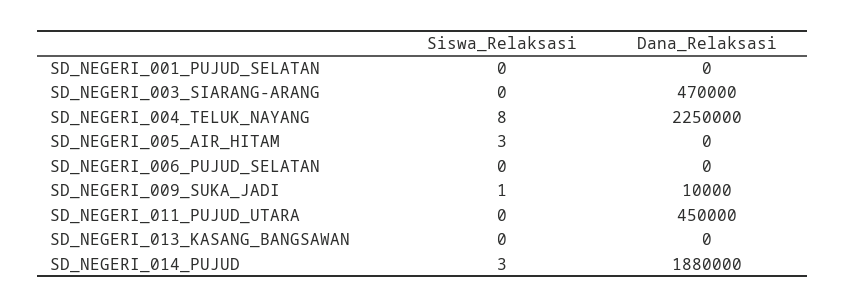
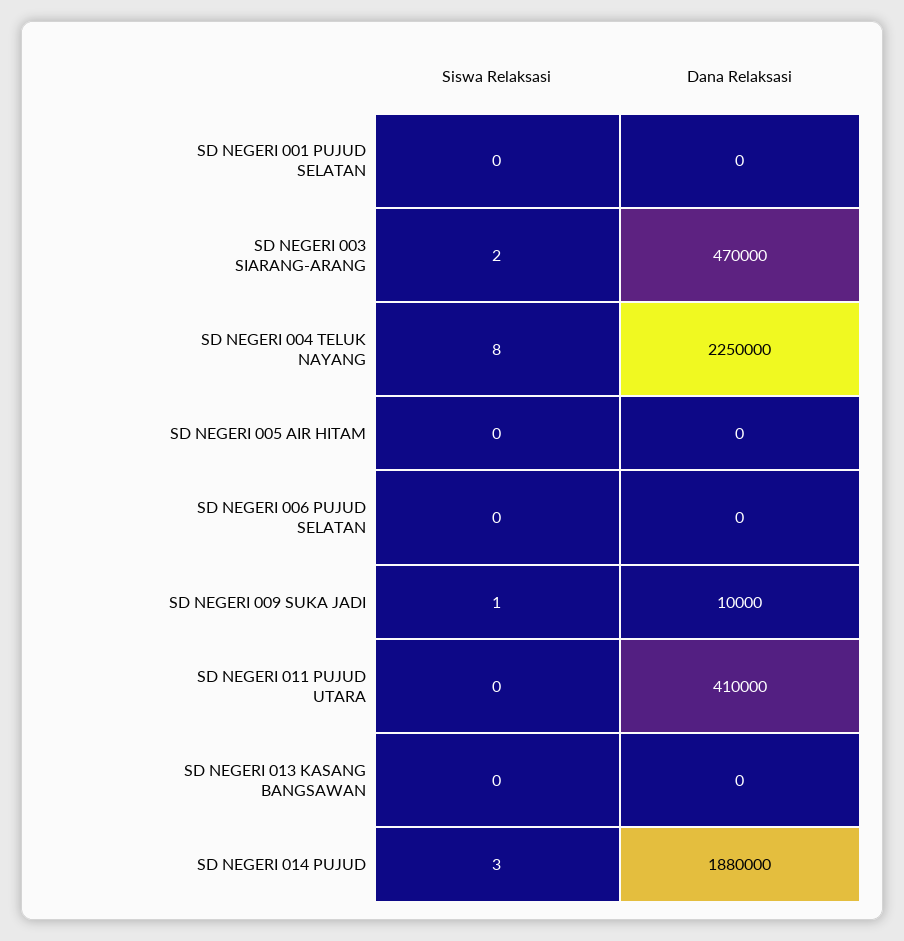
  {
    "Siswa_Relaksasi": {
      "SD_NEGERI_001_PUJUD_SELATAN": 0,
-     "SD_NEGERI_003_SIARANG-ARANG": 0,
+     "SD_NEGERI_003_SIARANG-ARANG": 2,
      "SD_NEGERI_004_TELUK_NAYANG": 8,
-     "SD_NEGERI_005_AIR_HITAM": 3,
+     "SD_NEGERI_005_AIR_HITAM": 0,
      "SD_NEGERI_006_PUJUD_SELATAN": 0,
      "SD_NEGERI_009_SUKA_JADI": 1,
      "SD_NEGERI_011_PUJUD_UTARA": 0,
      "SD_NEGERI_013_KASANG_BANGSAWAN": 0,
      "SD_NEGERI_014_PUJUD": 3
    },
    "Dana_Relaksasi": {
      "SD_NEGERI_001_PUJUD_SELATAN": 0,
      "SD_NEGERI_003_SIARANG-ARANG": 470000,
      "SD_NEGERI_004_TELUK_NAYANG": 2250000,
      "SD_NEGERI_005_AIR_HITAM": 0,
      "SD_NEGERI_006_PUJUD_SELATAN": 0,
      "SD_NEGERI_009_SUKA_JADI": 10000,
-     "SD_NEGERI_011_PUJUD_UTARA": 450000,
+     "SD_NEGERI_011_PUJUD_UTARA": 410000,
      "SD_NEGERI_013_KASANG_BANGSAWAN": 0,
      "SD_NEGERI_014_PUJUD": 1880000
    }
  }

